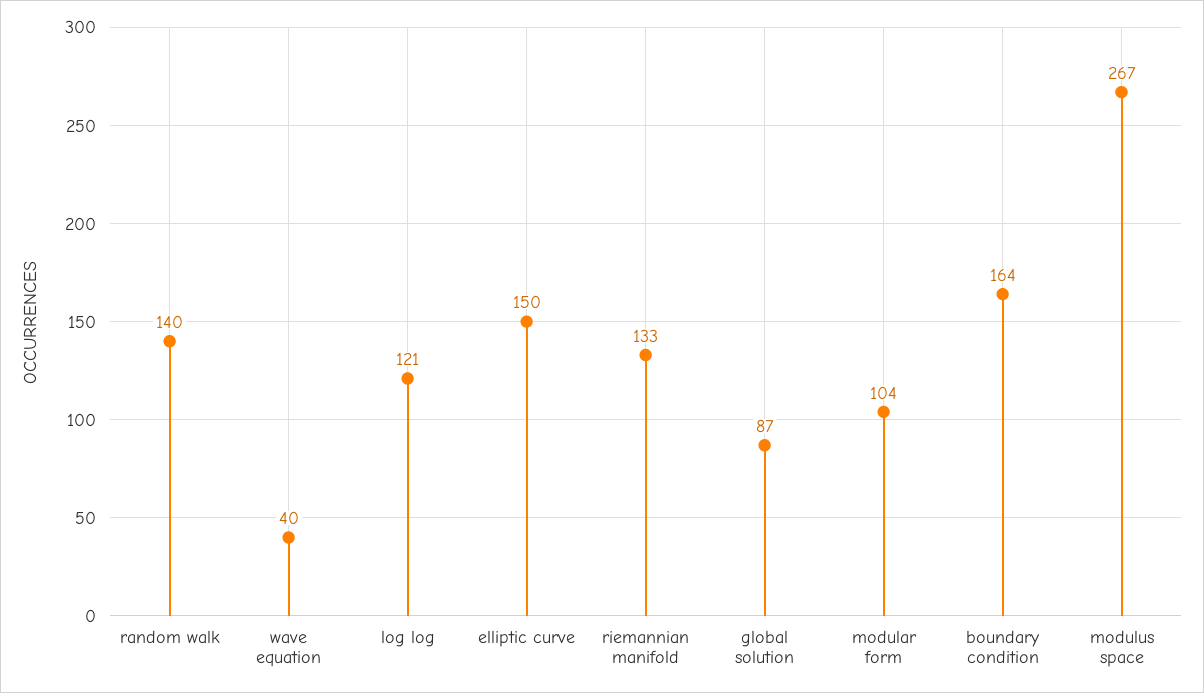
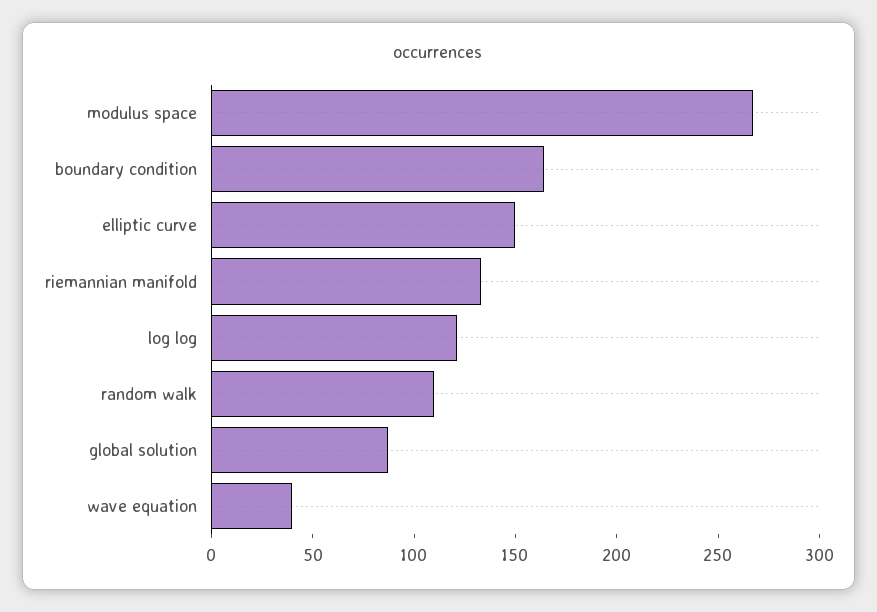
  {
-   "random walk": 140,
+   "random walk": 110,
    "wave equation": 40,
    "log log": 121,
    "elliptic curve": 150,
    "riemannian manifold": 133,
    "global solution": 87,
-   "modular form": 104,
    "boundary condition": 164,
    "modulus space": 267
  }

